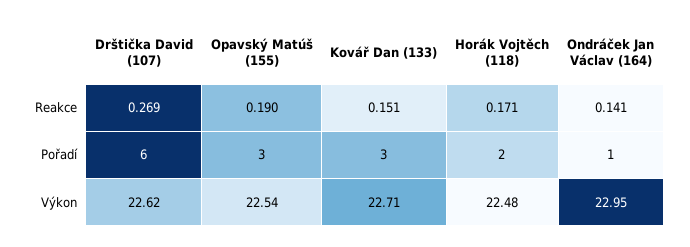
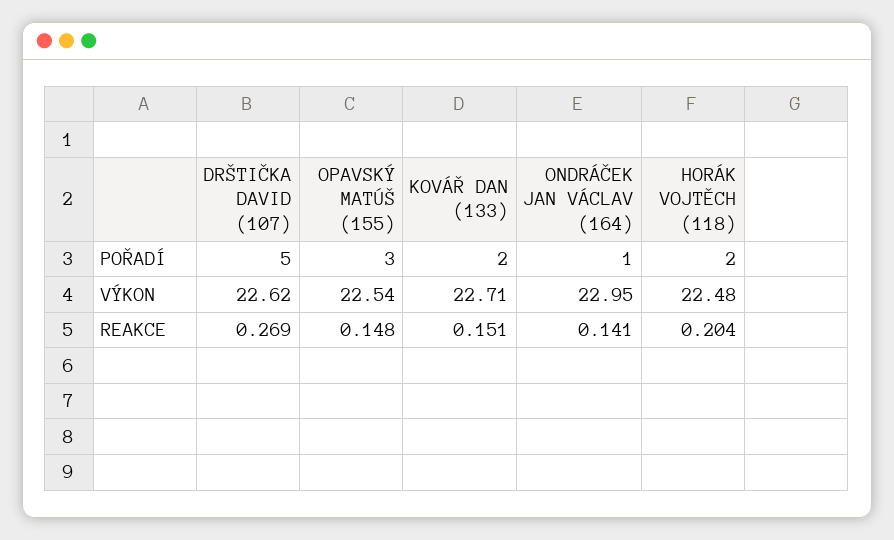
  {
    "Drštička David (107)": {
      "Reakce": 0.269,
-     "Pořadí": 6,
+     "Pořadí": 5,
      "Výkon": 22.62
    },
    "Opavský Matúš (155)": {
-     "Reakce": 0.19,
+     "Reakce": 0.148,
      "Pořadí": 3,
      "Výkon": 22.54
    },
    "Kovář Dan (133)": {
      "Reakce": 0.151,
-     "Pořadí": 3,
+     "Pořadí": 2,
      "Výkon": 22.71
    },
    "Horák Vojtěch (118)": {
-     "Reakce": 0.171,
+     "Reakce": 0.204,
      "Pořadí": 2,
      "Výkon": 22.48
    },
    "Ondráček Jan Václav (164)": {
      "Reakce": 0.141,
      "Pořadí": 1,
      "Výkon": 22.95
    }
  }

